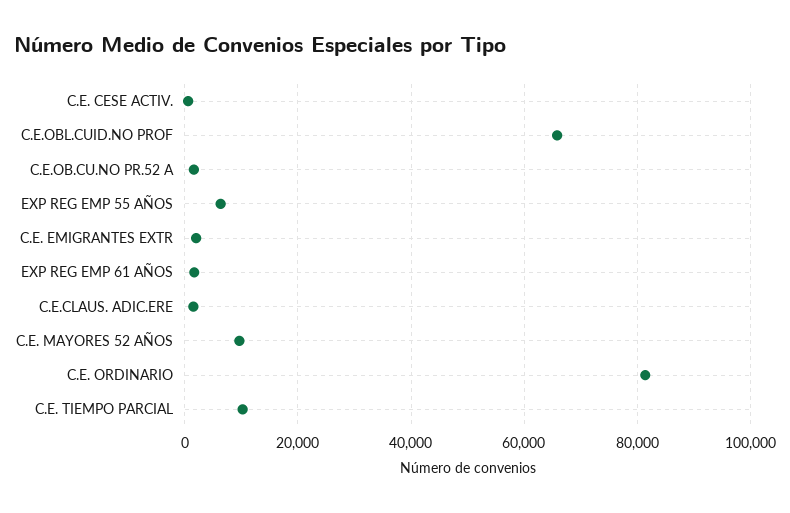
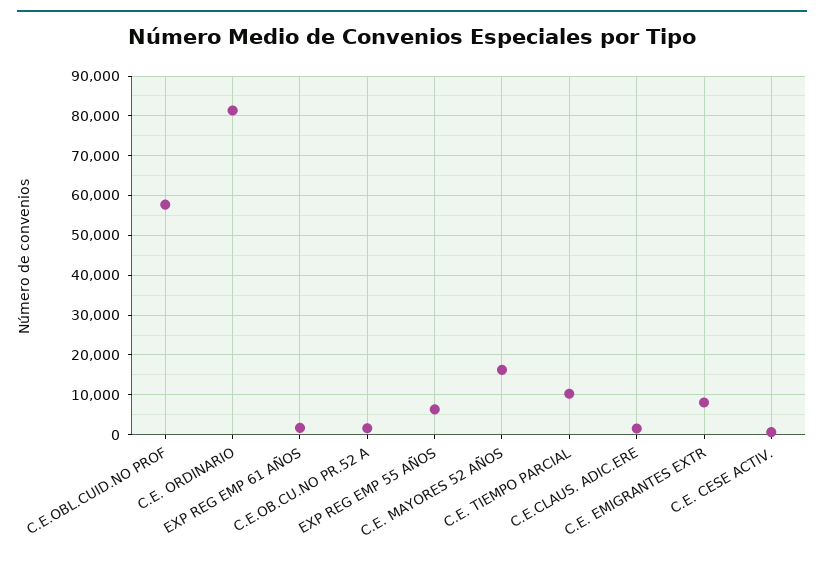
  {
    "C.E. CESE ACTIV.": 0,
-   "C.E.OBL.CUID.NO PROF": 66000,
+   "C.E.OBL.CUID.NO PROF": 58000,
    "C.E.OB.CU.NO PR.52 A": 2000,
    "EXP REG EMP 55 AÑOS": 6000,
-   "C.E. EMIGRANTES EXTR": 2000,
+   "C.E. EMIGRANTES EXTR": 8000,
    "EXP REG EMP 61 AÑOS": 2000,
    "C.E.CLAUS. ADIC.ERE": 2000,
-   "C.E. MAYORES 52 AÑOS": 10000,
+   "C.E. MAYORES 52 AÑOS": 16000,
    "C.E. ORDINARIO": 82000,
    "C.E. TIEMPO PARCIAL": 10000
  }

